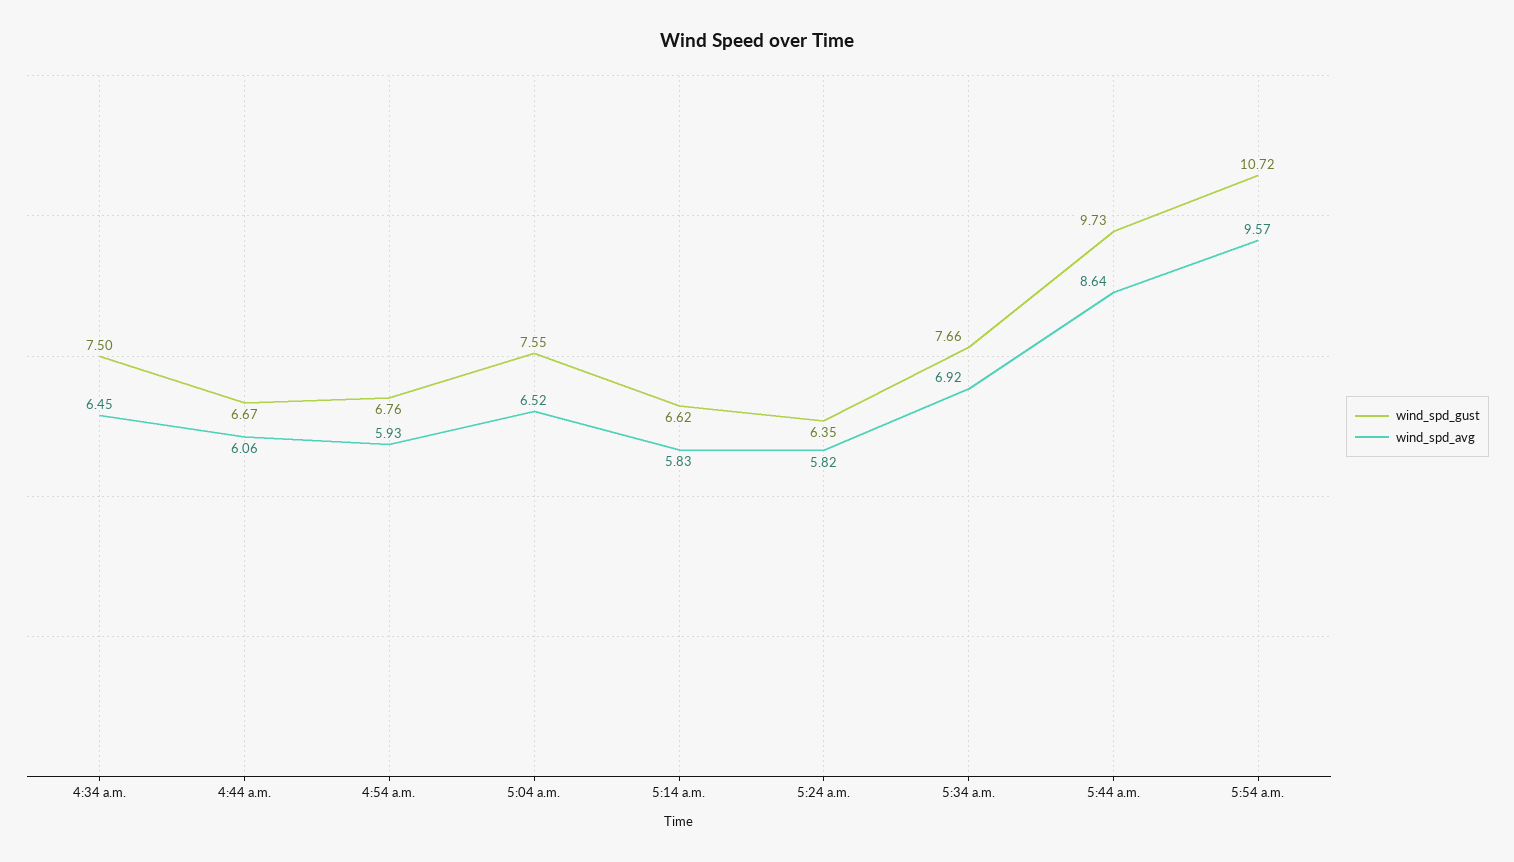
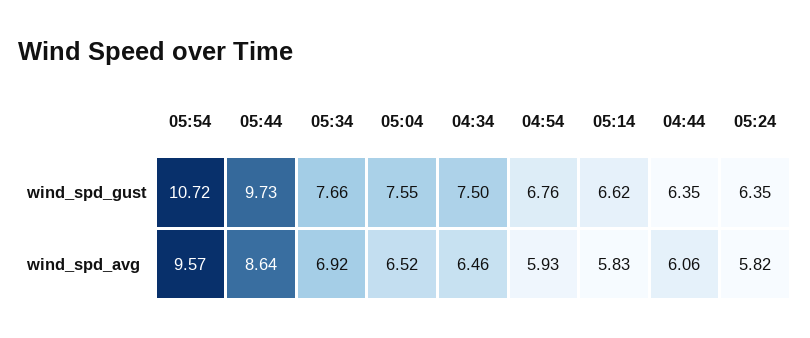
  {
    "wind_spd_gust": {
      "4:34 a.m.": 7.5,
-     "4:44 a.m.": 6.67,
+     "4:44 a.m.": 6.35,
      "4:54 a.m.": 6.76,
      "5:04 a.m.": 7.55,
      "5:14 a.m.": 6.62,
      "5:24 a.m.": 6.35,
      "5:34 a.m.": 7.66,
      "5:44 a.m.": 9.73,
      "5:54 a.m.": 10.72
    },
    "wind_spd_avg": {
-     "4:34 a.m.": 6.45,
+     "4:34 a.m.": 6.46,
      "4:44 a.m.": 6.06,
      "4:54 a.m.": 5.93,
      "5:04 a.m.": 6.52,
      "5:14 a.m.": 5.83,
      "5:24 a.m.": 5.82,
      "5:34 a.m.": 6.92,
      "5:44 a.m.": 8.64,
      "5:54 a.m.": 9.57
    }
  }

